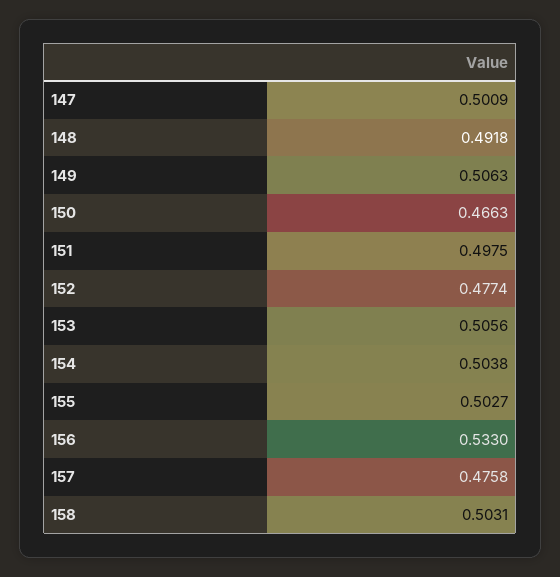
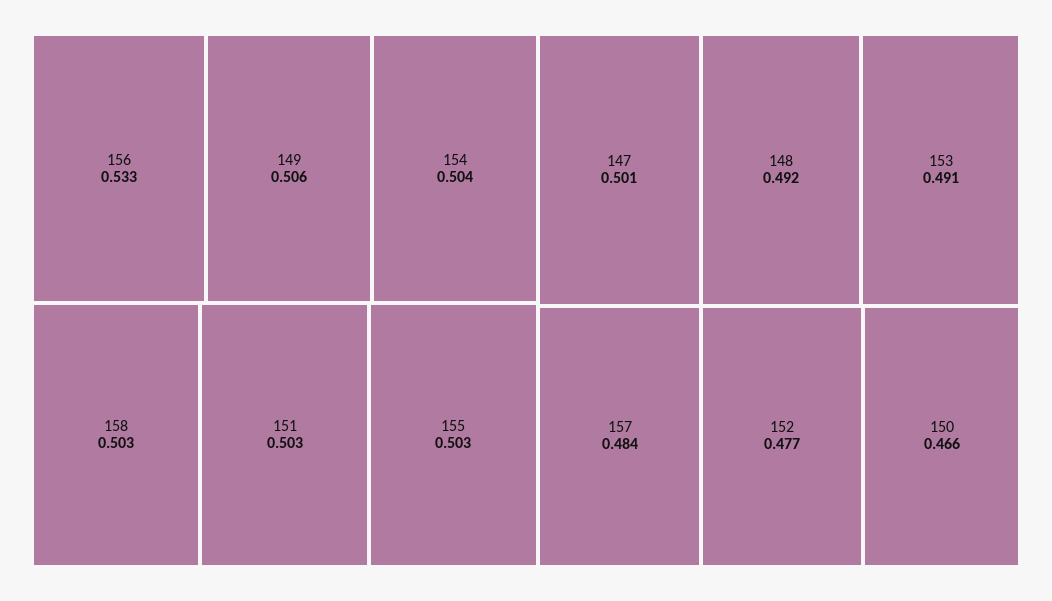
  {
    "147": 0.5009,
    "148": 0.4918,
    "149": 0.5063,
    "150": 0.4663,
-   "151": 0.4975,
+   "151": 0.503,
    "152": 0.4774,
-   "153": 0.5056,
+   "153": 0.491,
    "154": 0.5038,
    "155": 0.5027,
    "156": 0.533,
-   "157": 0.4758,
+   "157": 0.484,
    "158": 0.5031
  }

